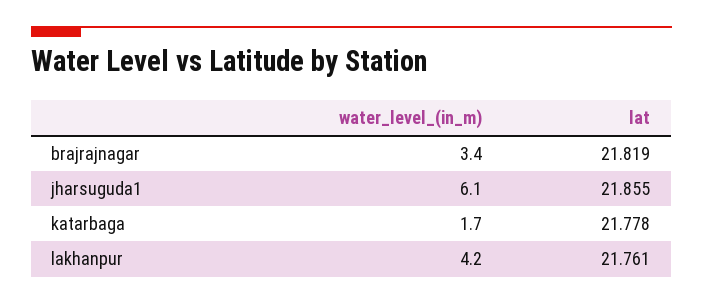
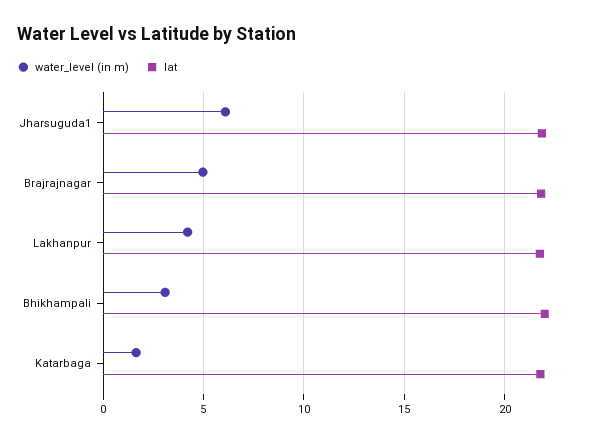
  {
    "water_level_(in_m)": {
-     "brajrajnagar": 3.4,
+     "brajrajnagar": 5,
      "jharsuguda1": 6.1,
      "katarbaga": 1.7,
-     "lakhanpur": 4.2
+     "lakhanpur": 4.2,
+     "Bhikhampali": 3
    },
    "lat": {
      "brajrajnagar": 21.819,
      "jharsuguda1": 21.855,
      "katarbaga": 21.778,
-     "lakhanpur": 21.761
+     "lakhanpur": 21.761,
+     "Bhikhampali": 22
    }
  }

